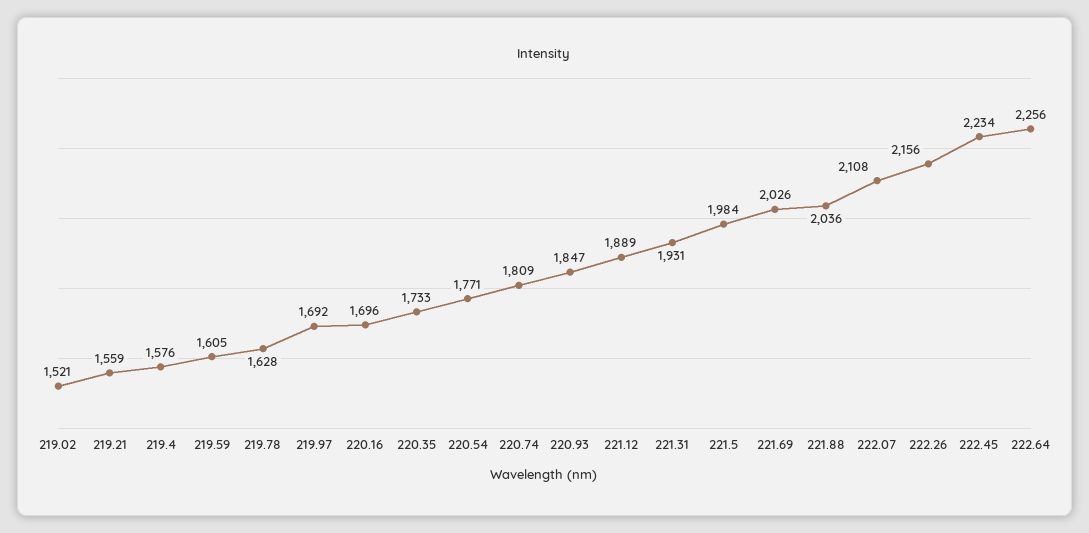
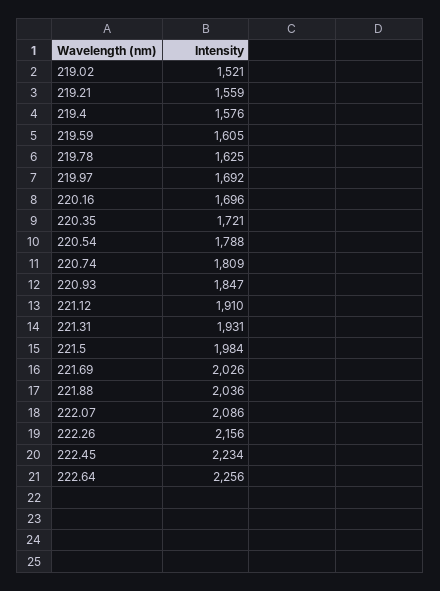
  {
    "219.02": 1521,
    "219.21": 1559,
    "219.4": 1576,
    "219.59": 1605,
-   "219.78": 1628,
+   "219.78": 1625,
    "219.97": 1692,
    "220.16": 1696,
-   "220.35": 1733,
+   "220.35": 1721,
-   "220.54": 1771,
+   "220.54": 1788,
    "220.74": 1809,
    "220.93": 1847,
-   "221.12": 1889,
+   "221.12": 1910,
    "221.31": 1931,
    "221.5": 1984,
    "221.69": 2026,
    "221.88": 2036,
-   "222.07": 2108,
+   "222.07": 2086,
    "222.26": 2156,
    "222.45": 2234,
    "222.64": 2256
  }

